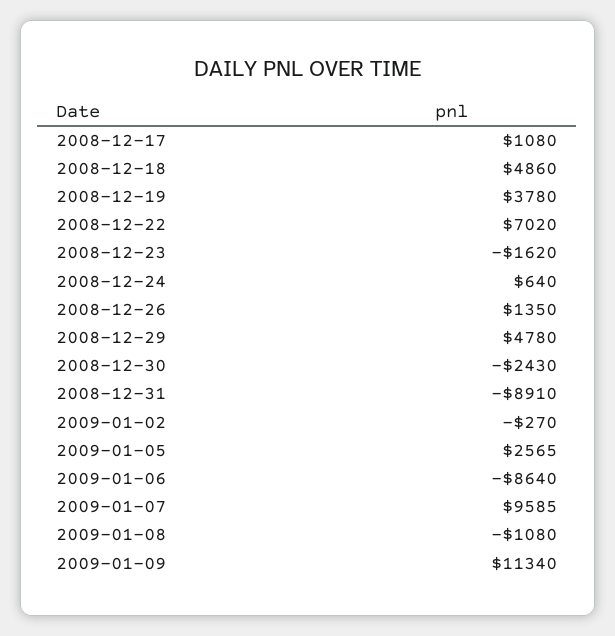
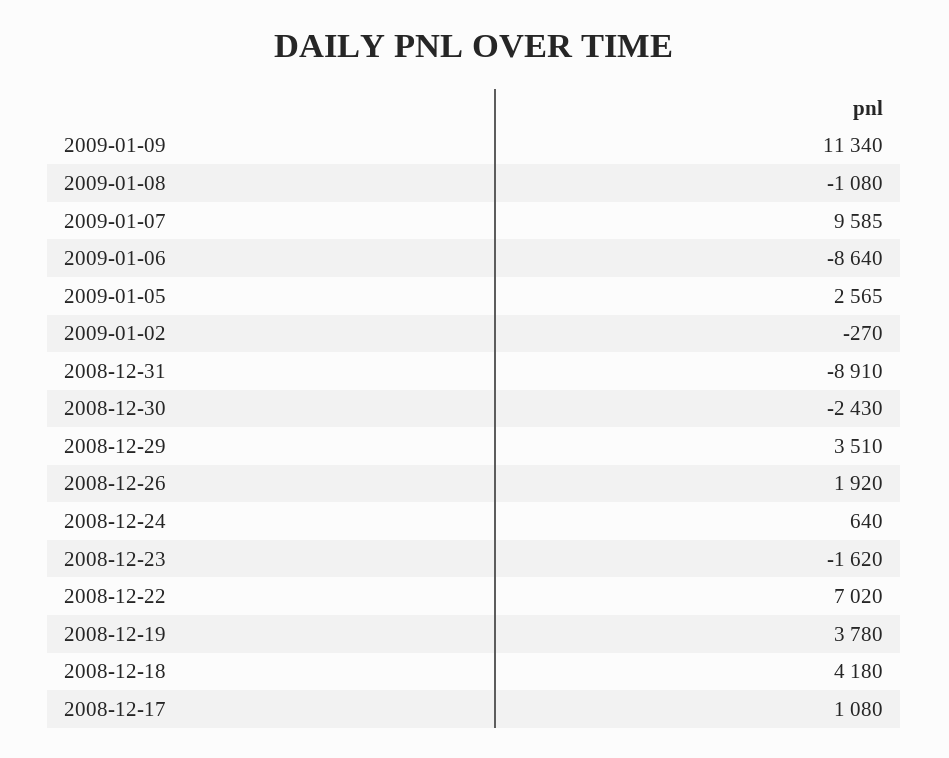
  {
    "2008-12-17": 1080,
-   "2008-12-18": 4860,
+   "2008-12-18": 4180,
    "2008-12-19": 3780,
    "2008-12-22": 7020,
    "2008-12-23": -1620,
    "2008-12-24": 640,
-   "2008-12-26": 1350,
+   "2008-12-26": 1920,
-   "2008-12-29": 4780,
+   "2008-12-29": 3510,
    "2008-12-30": -2430,
    "2008-12-31": -8910,
    "2009-01-02": -270,
    "2009-01-05": 2565,
    "2009-01-06": -8640,
    "2009-01-07": 9585,
    "2009-01-08": -1080,
    "2009-01-09": 11340
  }

